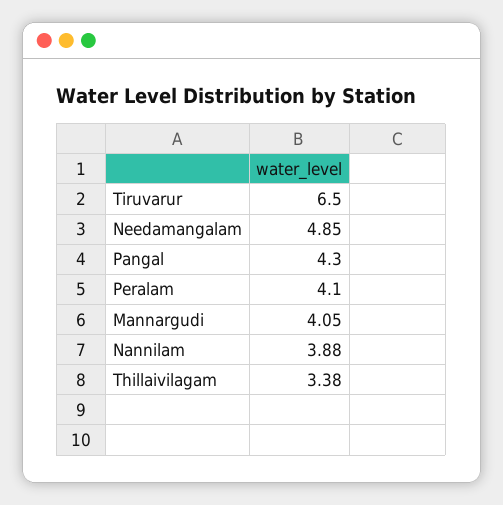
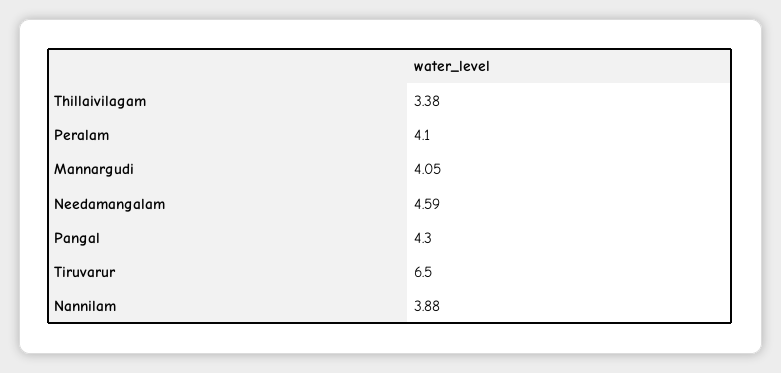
  {
    "Tiruvarur": 6.5,
-   "Needamangalam": 4.85,
+   "Needamangalam": 4.59,
    "Pangal": 4.3,
    "Peralam": 4.1,
    "Mannargudi": 4.05,
    "Nannilam": 3.88,
    "Thillaivilagam": 3.38
  }

